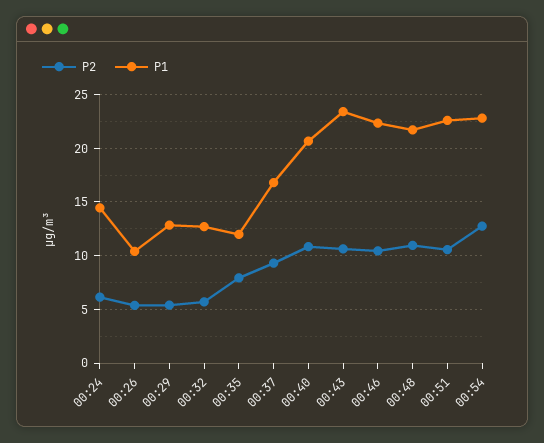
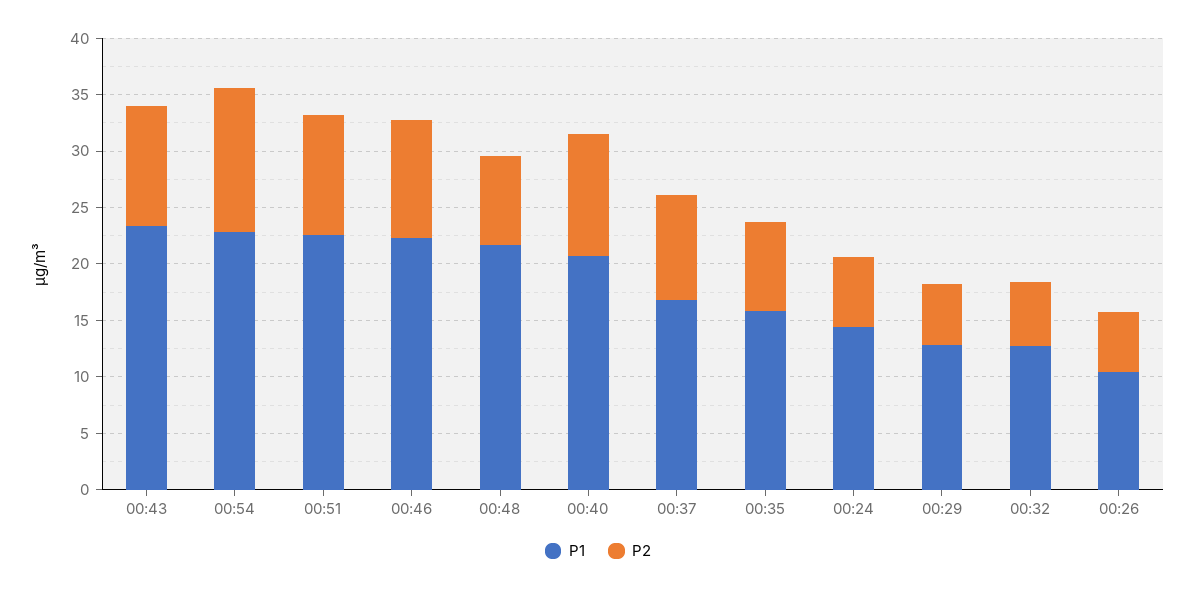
  {
    "P2": {
      "00:24": 6,
      "00:26": 5,
      "00:29": 5,
      "00:32": 6,
      "00:35": 8,
      "00:37": 9,
      "00:40": 11,
      "00:43": 11,
      "00:46": 10,
-     "00:48": 11,
+     "00:48": 8,
      "00:51": 11,
      "00:54": 13
    },
    "P1": {
      "00:24": 14,
      "00:26": 10,
      "00:29": 13,
      "00:32": 13,
-     "00:35": 12,
+     "00:35": 16,
      "00:37": 17,
      "00:40": 21,
      "00:43": 23,
      "00:46": 22,
      "00:48": 22,
      "00:51": 23,
      "00:54": 23
    }
  }

